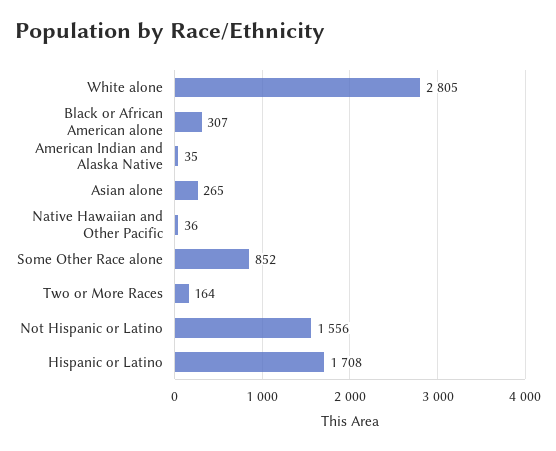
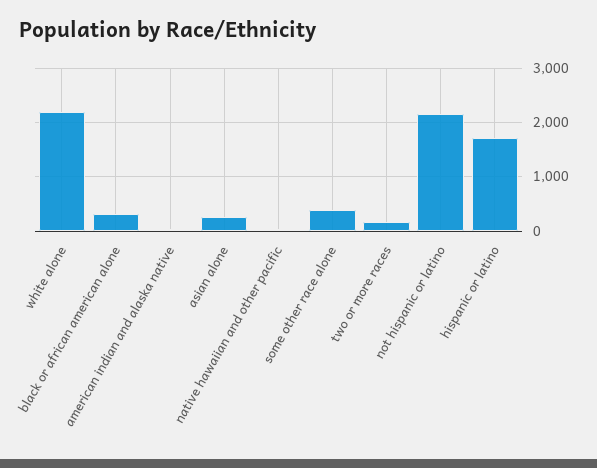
  {
-   "White alone": 2805,
+   "White alone": 2200,
    "Black or African American alone": 307,
    "American Indian and Alaska Native": 35,
    "Asian alone": 265,
    "Native Hawaiian and Other Pacific": 36,
-   "Some Other Race alone": 852,
+   "Some Other Race alone": 400,
    "Two or More Races": 164,
-   "Not Hispanic or Latino": 1556,
+   "Not Hispanic or Latino": 2200,
    "Hispanic or Latino": 1708
  }

